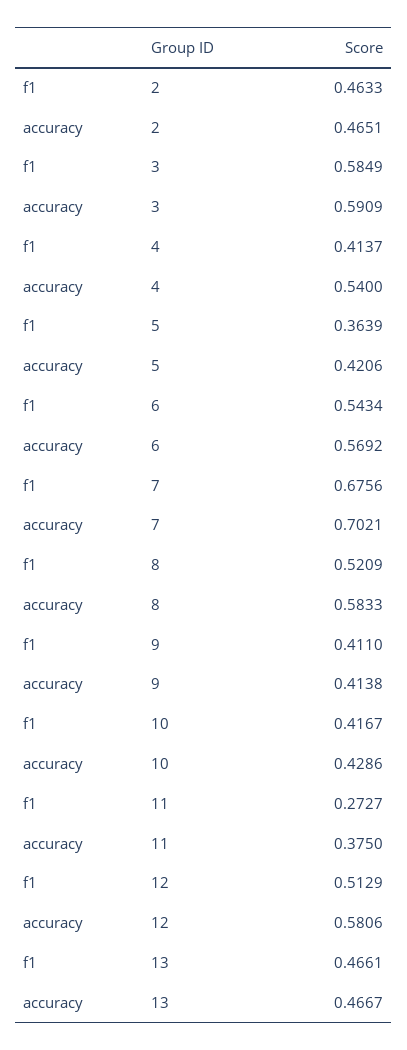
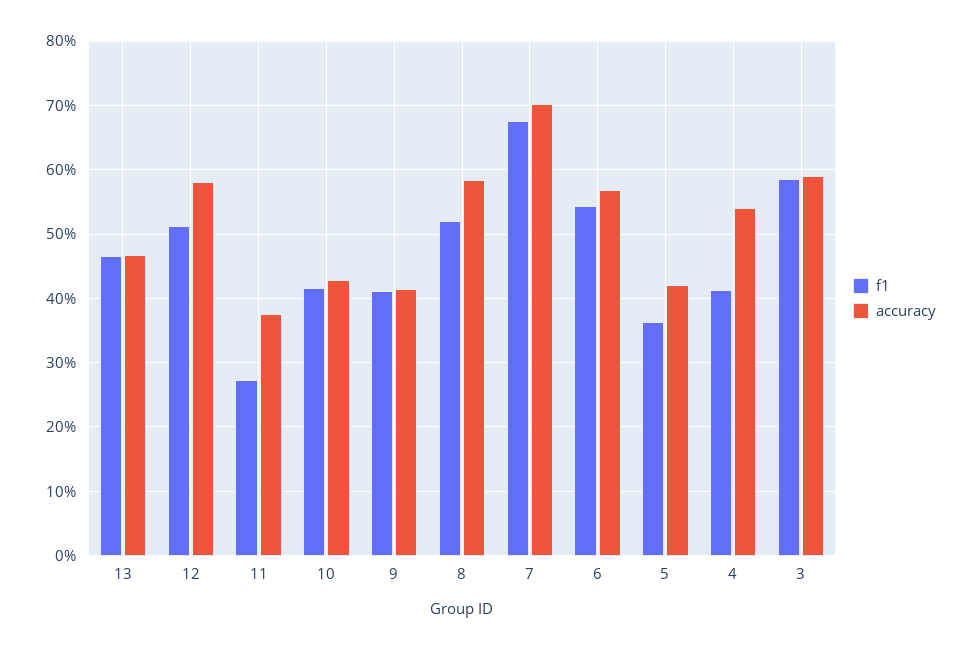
  {
    "f1": {
-     "2": 0.4633,
      "3": 0.5849,
      "4": 0.4137,
      "5": 0.3639,
      "6": 0.5434,
      "7": 0.6756,
      "8": 0.5209,
      "9": 0.411,
      "10": 0.4167,
      "11": 0.2727,
      "12": 0.5129,
      "13": 0.4661
    },
    "accuracy": {
-     "2": 0.4651,
      "3": 0.5909,
      "4": 0.54,
      "5": 0.4206,
      "6": 0.5692,
      "7": 0.7021,
      "8": 0.5833,
      "9": 0.4138,
      "10": 0.4286,
      "11": 0.375,
      "12": 0.5806,
      "13": 0.4667
    }
  }

